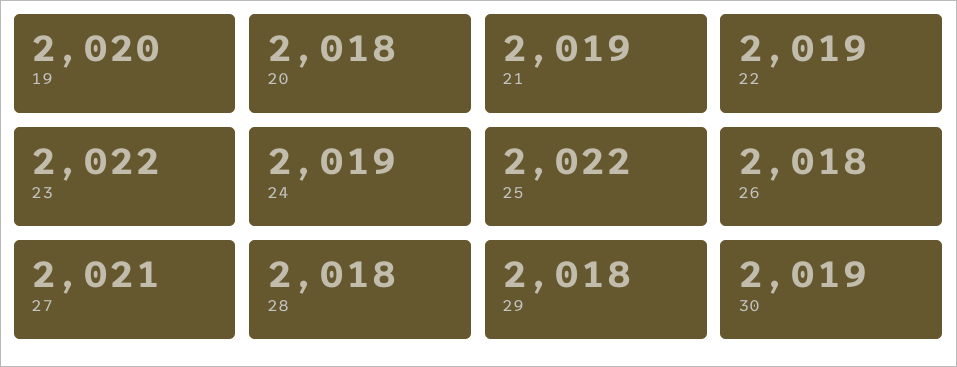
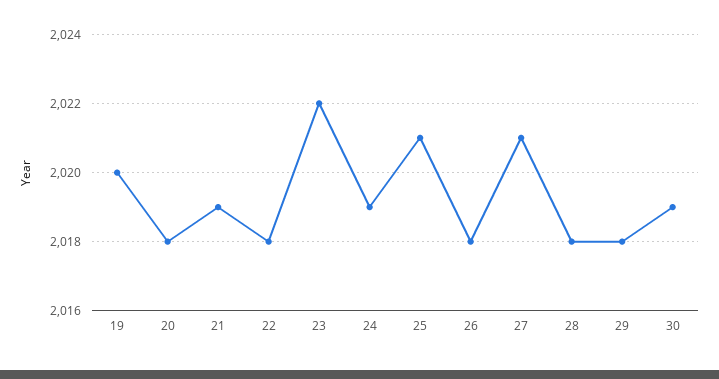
  {
    "19": 2020,
    "20": 2018,
    "21": 2019,
-   "22": 2019,
+   "22": 2018,
    "23": 2022,
    "24": 2019,
-   "25": 2022,
+   "25": 2021,
    "26": 2018,
    "27": 2021,
    "28": 2018,
    "29": 2018,
    "30": 2019
  }

